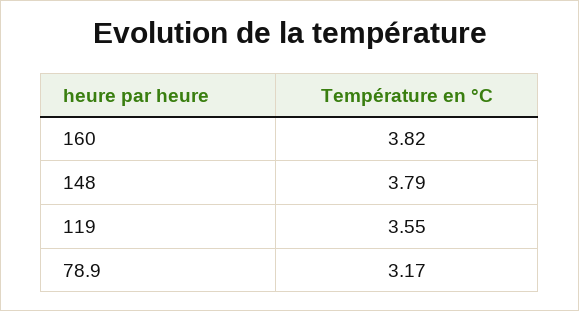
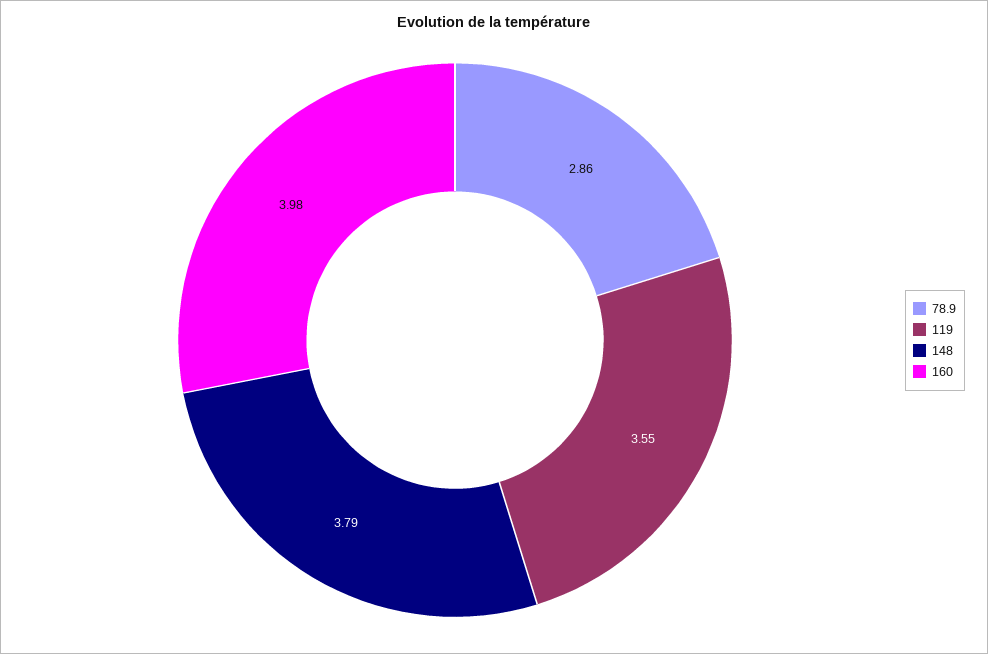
  {
-   "160": 3.82,
+   "160": 3.98,
    "148": 3.79,
    "119": 3.55,
-   "78.9": 3.17
+   "78.9": 2.86
  }

